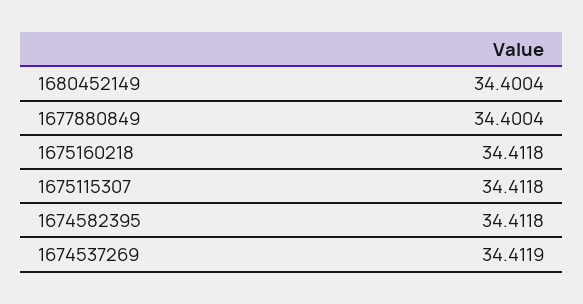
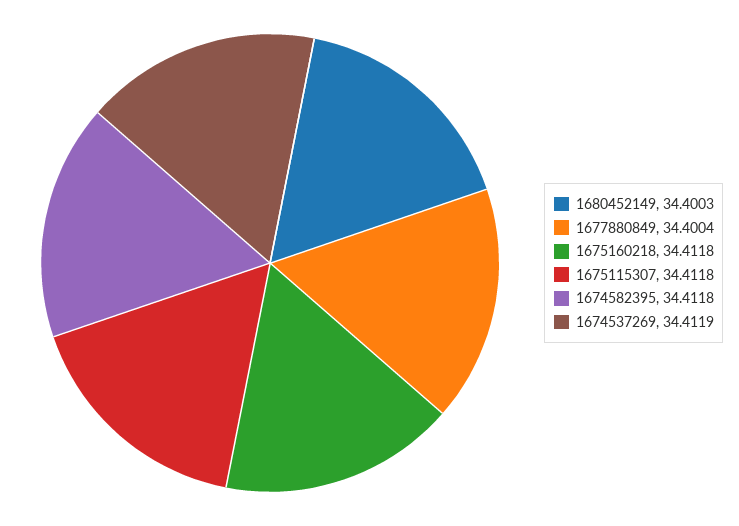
  {
-   "1680452149": 34.4004,
+   "1680452149": 34.4003,
    "1677880849": 34.4004,
    "1675160218": 34.4118,
    "1675115307": 34.4118,
    "1674582395": 34.4118,
    "1674537269": 34.4119
  }

